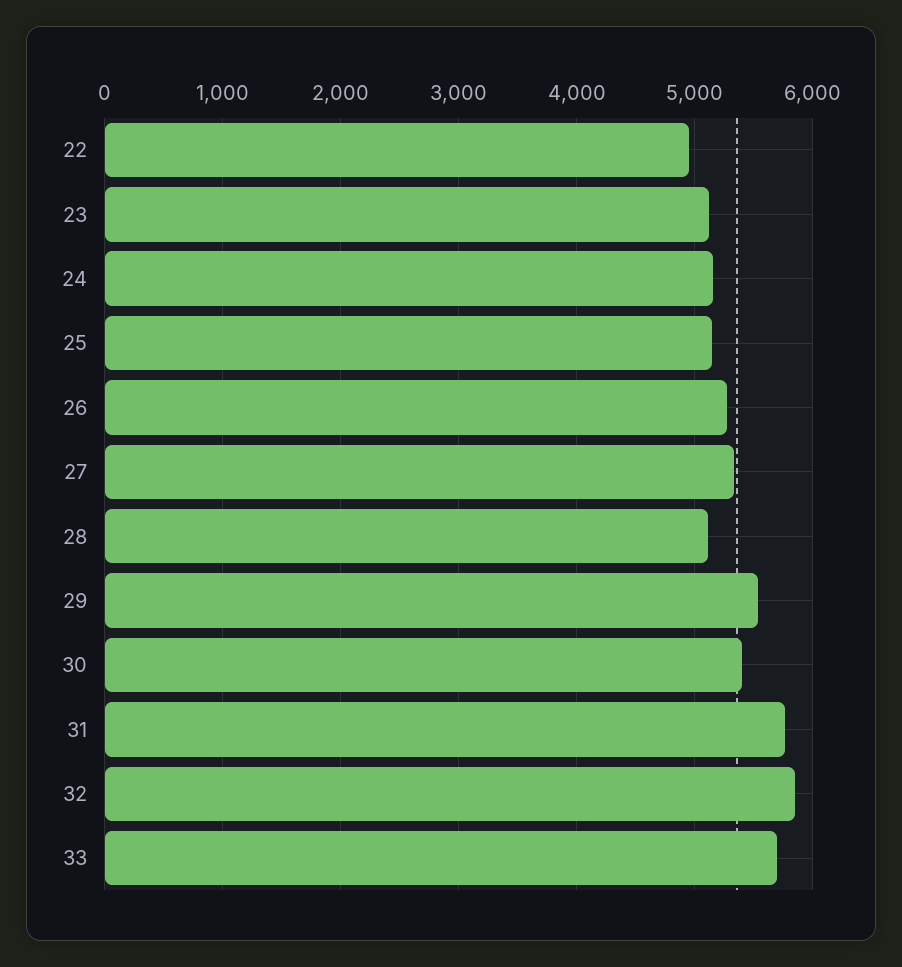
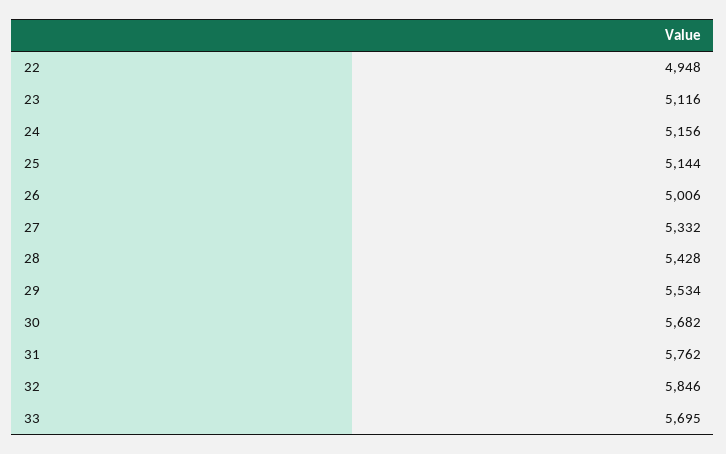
  {
    "22": 4948,
    "23": 5116,
    "24": 5156,
    "25": 5144,
-   "26": 5300,
+   "26": 5006,
    "27": 5332,
-   "28": 5100,
+   "28": 5428,
    "29": 5534,
-   "30": 5400,
+   "30": 5682,
    "31": 5762,
    "32": 5846,
    "33": 5695
  }

